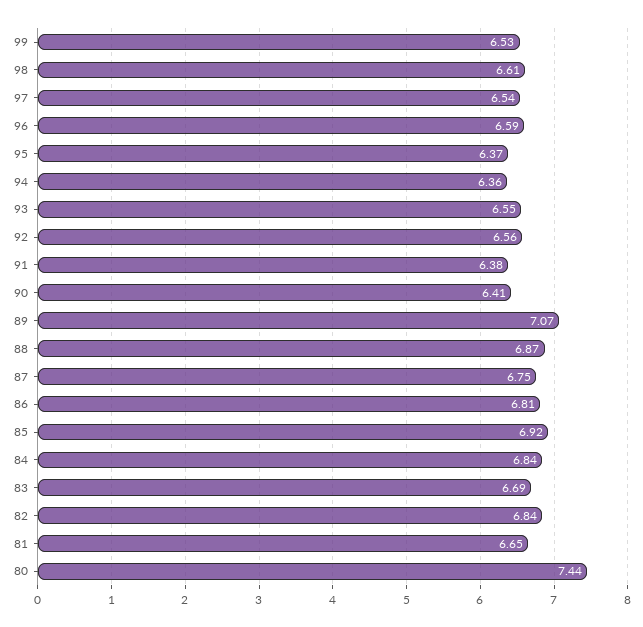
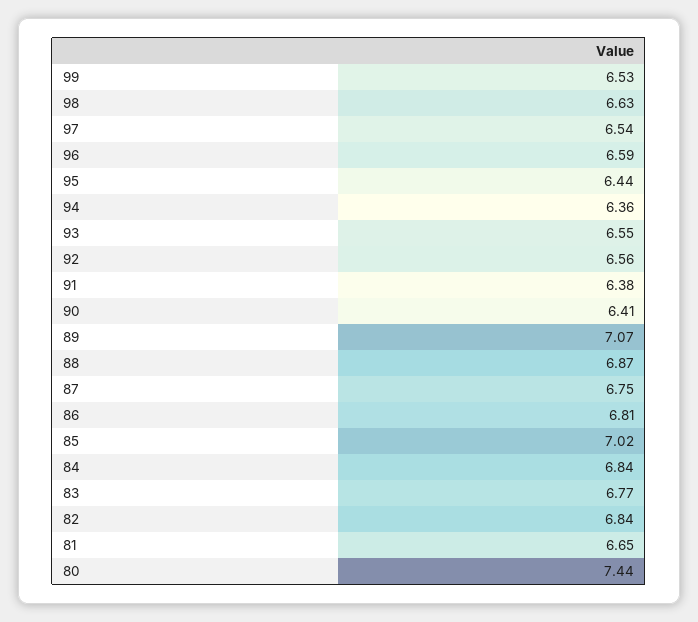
  {
    "99": 6.53,
-   "98": 6.61,
+   "98": 6.63,
    "97": 6.54,
    "96": 6.59,
-   "95": 6.37,
+   "95": 6.44,
    "94": 6.36,
    "93": 6.55,
    "92": 6.56,
    "91": 6.38,
    "90": 6.41,
    "89": 7.07,
    "88": 6.87,
    "87": 6.75,
    "86": 6.81,
-   "85": 6.92,
+   "85": 7.02,
    "84": 6.84,
-   "83": 6.69,
+   "83": 6.77,
    "82": 6.84,
    "81": 6.65,
    "80": 7.44
  }

